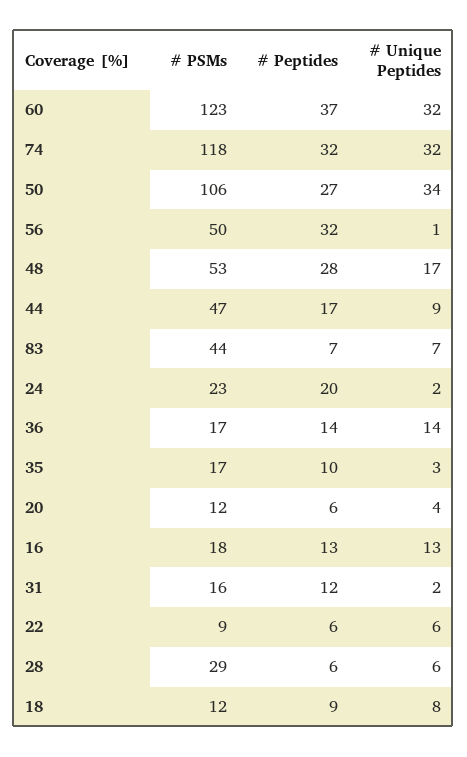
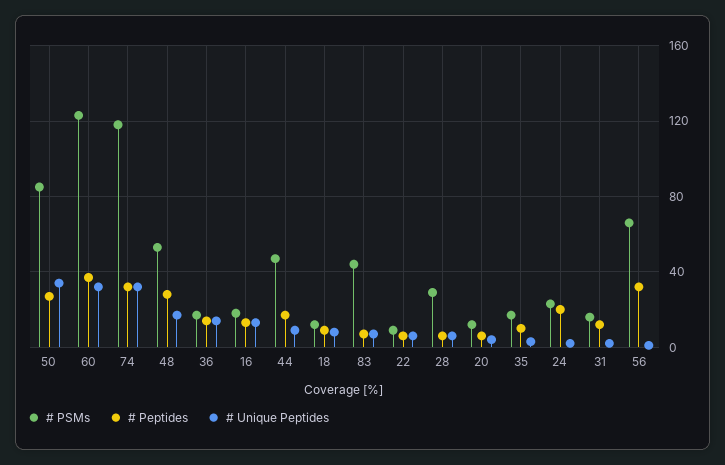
  {
    "# PSMs": {
      "60": 123,
      "74": 118,
-     "50": 106,
+     "50": 85,
-     "56": 50,
+     "56": 65,
      "48": 53,
      "44": 47,
      "83": 44,
      "24": 23,
      "36": 17,
      "35": 17,
      "20": 12,
      "16": 18,
      "31": 16,
      "22": 9,
      "28": 29,
      "18": 12
    },
    "# Peptides": {
      "60": 37,
      "74": 32,
      "50": 27,
      "56": 32,
      "48": 28,
      "44": 17,
      "83": 7,
      "24": 20,
      "36": 14,
      "35": 10,
      "20": 6,
      "16": 13,
      "31": 12,
      "22": 6,
      "28": 6,
      "18": 9
    },
    "# Unique Peptides": {
      "60": 32,
      "74": 32,
      "50": 34,
      "56": 1,
      "48": 17,
      "44": 9,
      "83": 7,
      "24": 2,
      "36": 14,
      "35": 3,
      "20": 4,
      "16": 13,
      "31": 2,
      "22": 6,
      "28": 6,
      "18": 8
    }
  }

